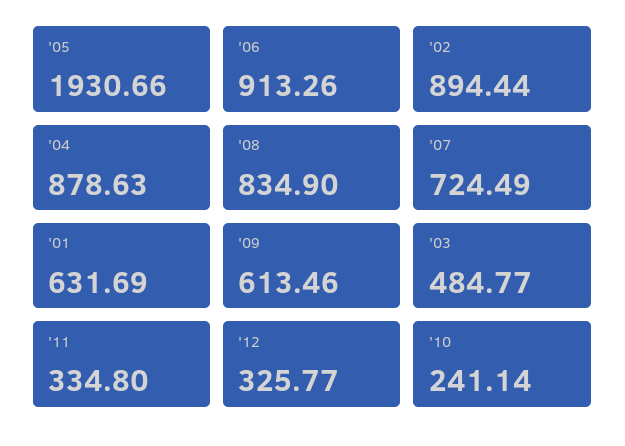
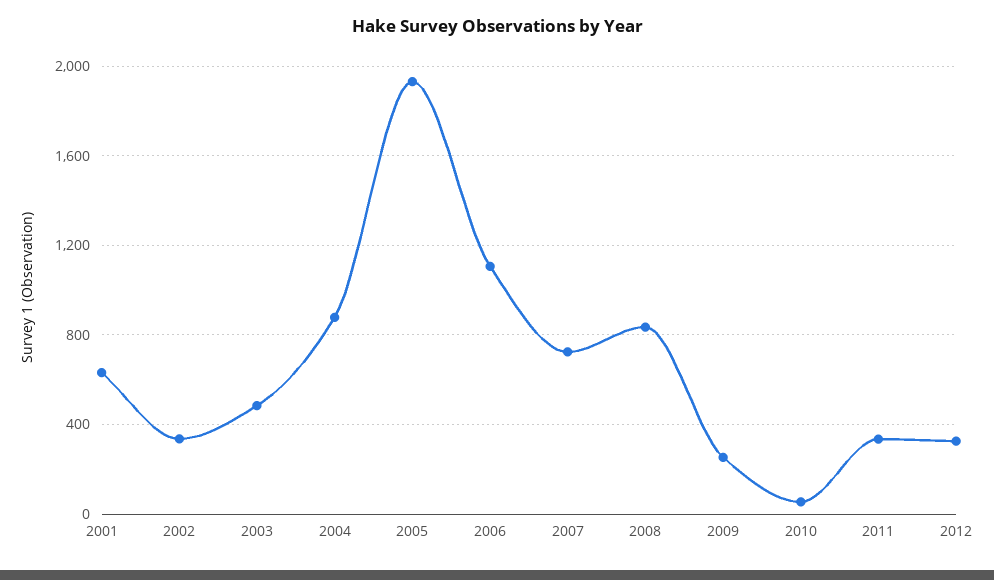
  {
    "'05": 1930.66,
-   "'06": 913.26,
+   "'06": 1100,
-   "'02": 894.44,
+   "'02": 350,
    "'04": 878.63,
    "'08": 834.9,
    "'07": 724.49,
    "'01": 631.69,
-   "'09": 613.46,
+   "'09": 250,
    "'03": 484.77,
    "'11": 334.8,
    "'12": 325.77,
-   "'10": 241.14
+   "'10": 50
  }

